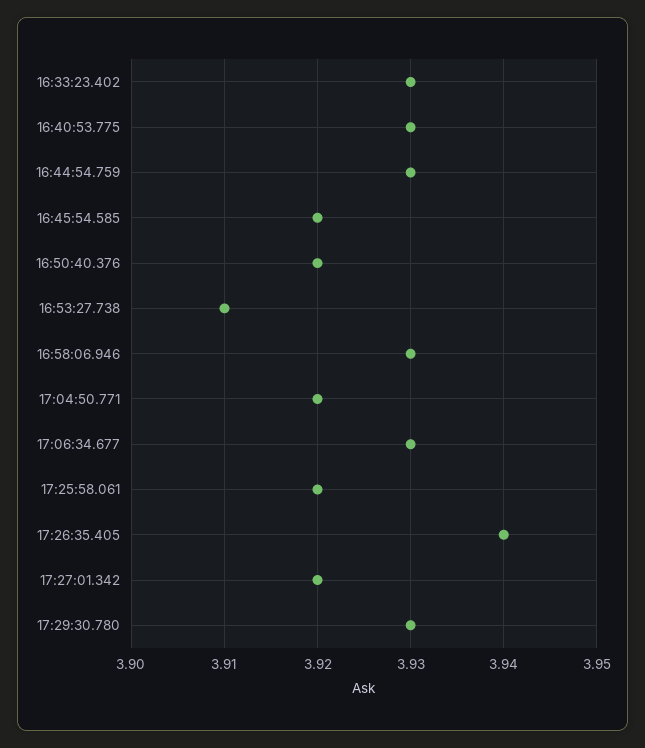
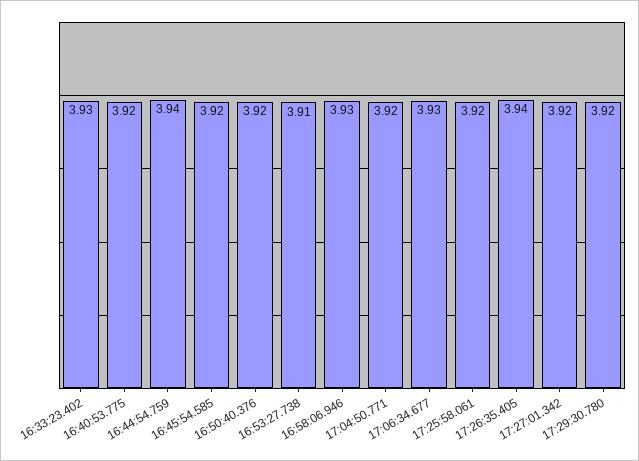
  {
    "16:33:23.402": 3.93,
-   "16:40:53.775": 3.93,
+   "16:40:53.775": 3.92,
-   "16:44:54.759": 3.93,
+   "16:44:54.759": 3.94,
    "16:45:54.585": 3.92,
    "16:50:40.376": 3.92,
    "16:53:27.738": 3.91,
    "16:58:06.946": 3.93,
    "17:04:50.771": 3.92,
    "17:06:34.677": 3.93,
    "17:25:58.061": 3.92,
    "17:26:35.405": 3.94,
    "17:27:01.342": 3.92,
-   "17:29:30.780": 3.93
+   "17:29:30.780": 3.92
  }

